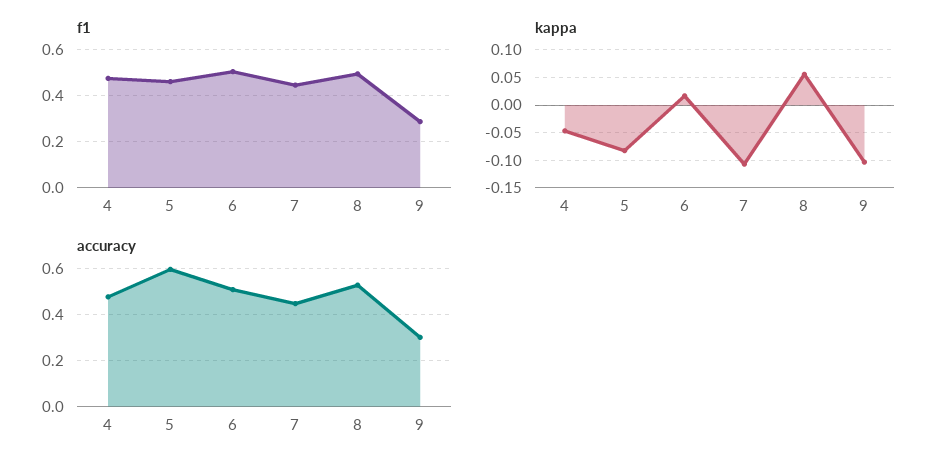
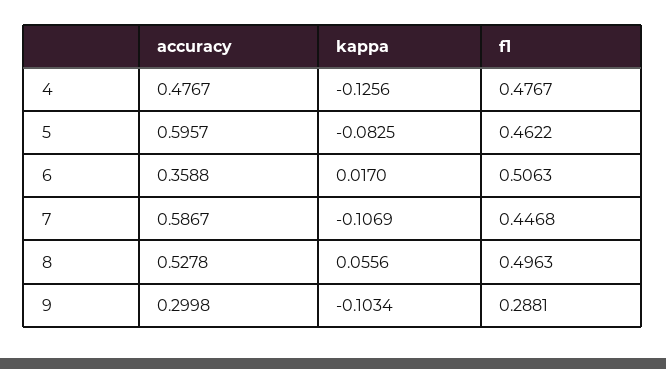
  {
    "f1": {
      "4": 0.4767,
      "5": 0.4622,
      "6": 0.5063,
      "7": 0.4468,
      "8": 0.4963,
      "9": 0.2881
    },
    "kappa": {
-     "4": -0.05,
+     "4": -0.1256,
      "5": -0.0825,
      "6": 0.017,
      "7": -0.1069,
      "8": 0.0556,
      "9": -0.1034
    },
    "accuracy": {
      "4": 0.4767,
      "5": 0.5957,
-     "6": 0.5,
+     "6": 0.3588,
-     "7": 0.45,
+     "7": 0.5867,
      "8": 0.5278,
      "9": 0.2998
    }
  }

